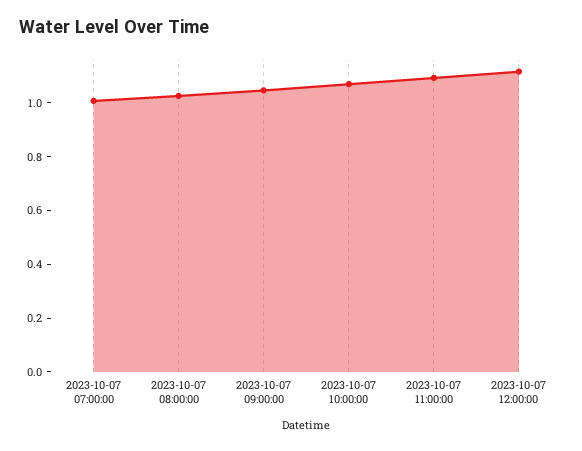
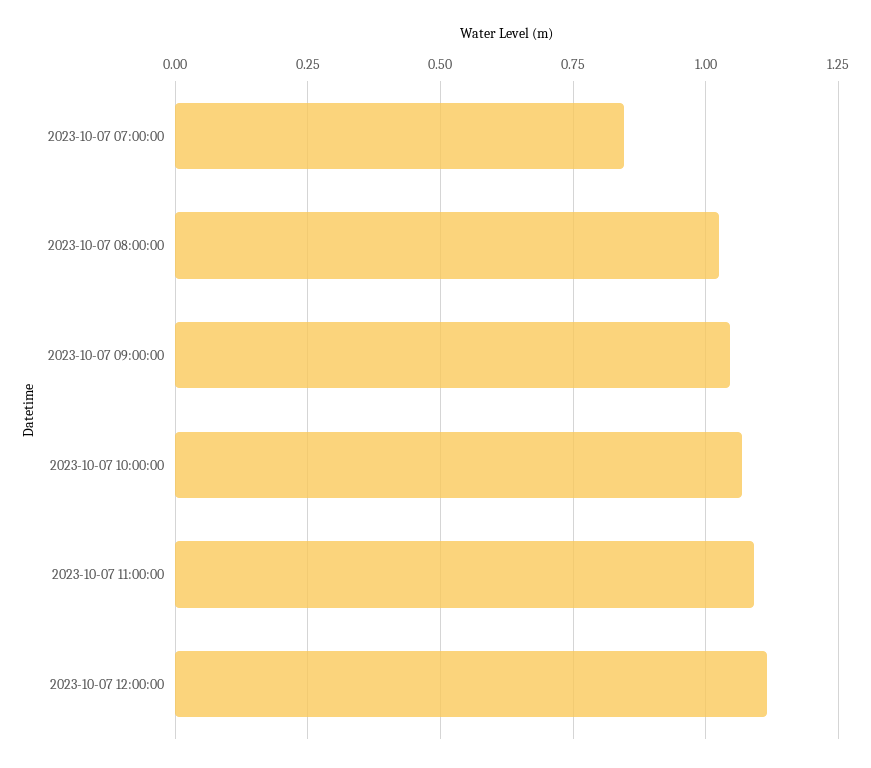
  {
-   "2023-10-07 07:00:00": 1,
+   "2023-10-07 07:00:00": 0.85,
    "2023-10-07 08:00:00": 1.025,
    "2023-10-07 09:00:00": 1.05,
    "2023-10-07 10:00:00": 1.075,
    "2023-10-07 11:00:00": 1.1,
    "2023-10-07 12:00:00": 1.125
  }

